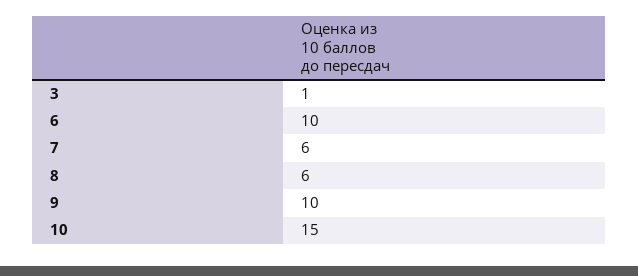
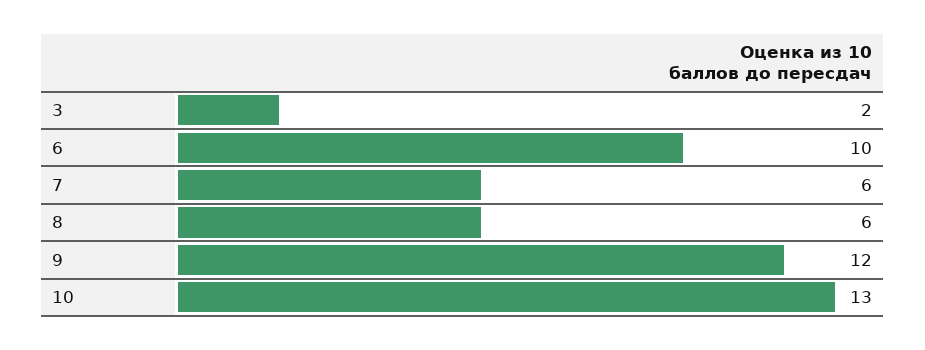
  {
-   "3": 1,
+   "3": 2,
    "6": 10,
    "7": 6,
    "8": 6,
-   "9": 10,
+   "9": 12,
-   "10": 15
+   "10": 13
  }

